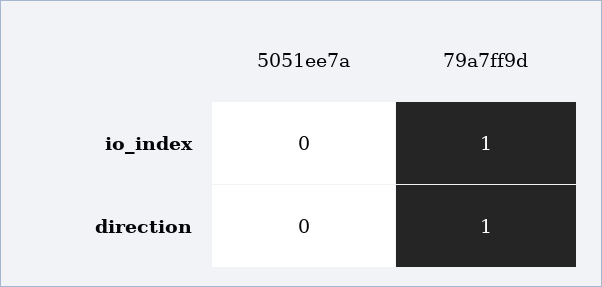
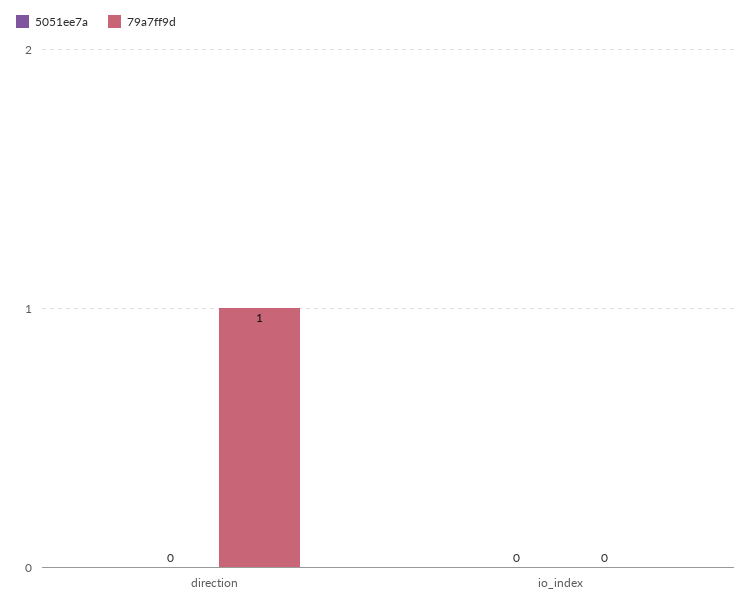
  {
    "5051ee7a": {
      "io_index": 0,
      "direction": 0
    },
    "79a7ff9d": {
-     "io_index": 1,
+     "io_index": 0,
      "direction": 1
    }
  }

